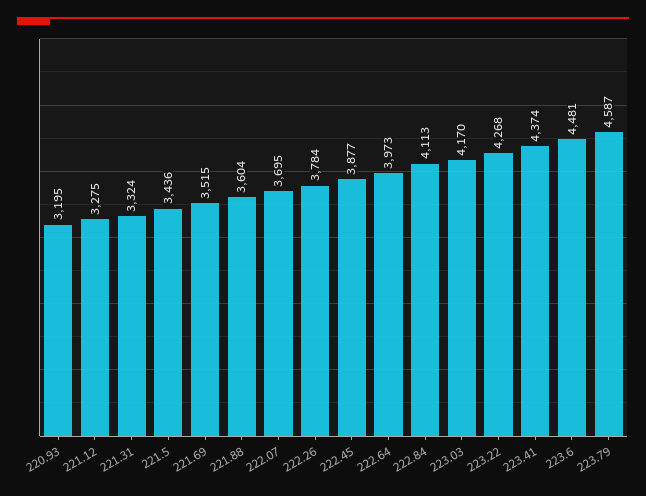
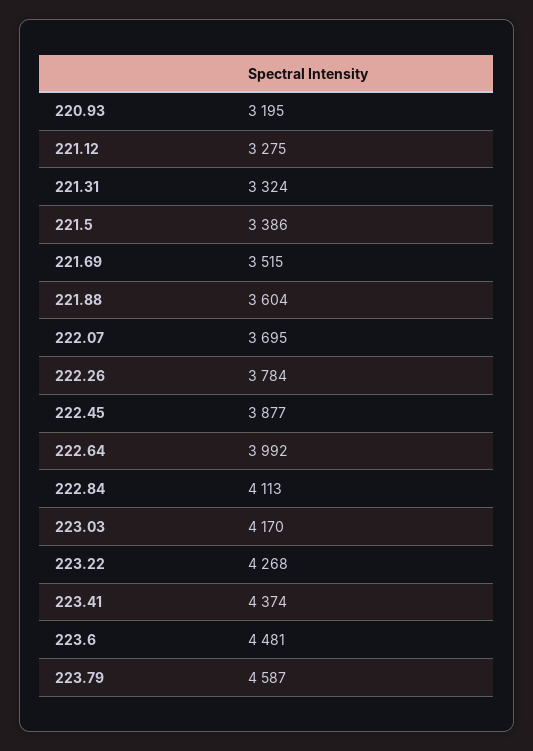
  {
    "220.93": 3195,
    "221.12": 3275,
    "221.31": 3324,
-   "221.5": 3436,
+   "221.5": 3386,
    "221.69": 3515,
    "221.88": 3604,
    "222.07": 3695,
    "222.26": 3784,
    "222.45": 3877,
-   "222.64": 3973,
+   "222.64": 3992,
    "222.84": 4113,
    "223.03": 4170,
    "223.22": 4268,
    "223.41": 4374,
    "223.6": 4481,
    "223.79": 4587
  }

